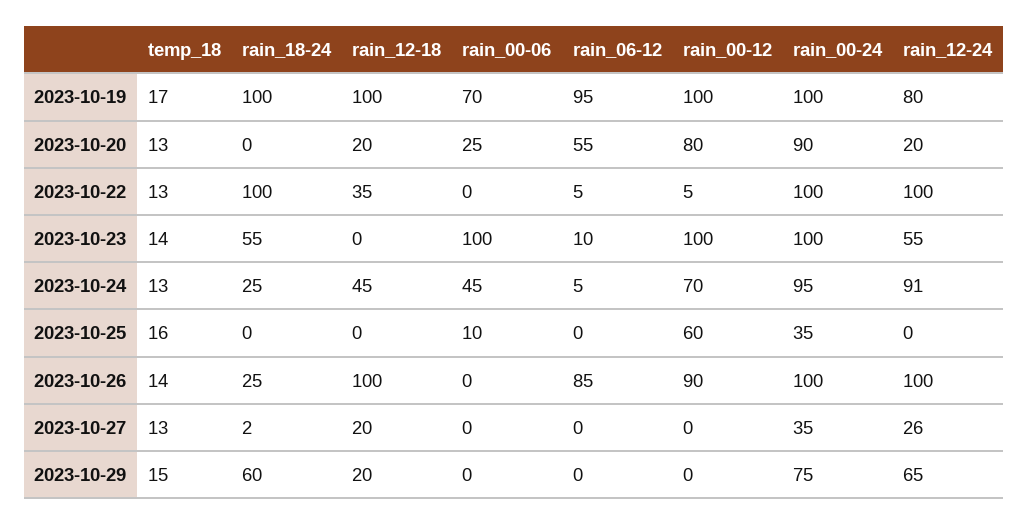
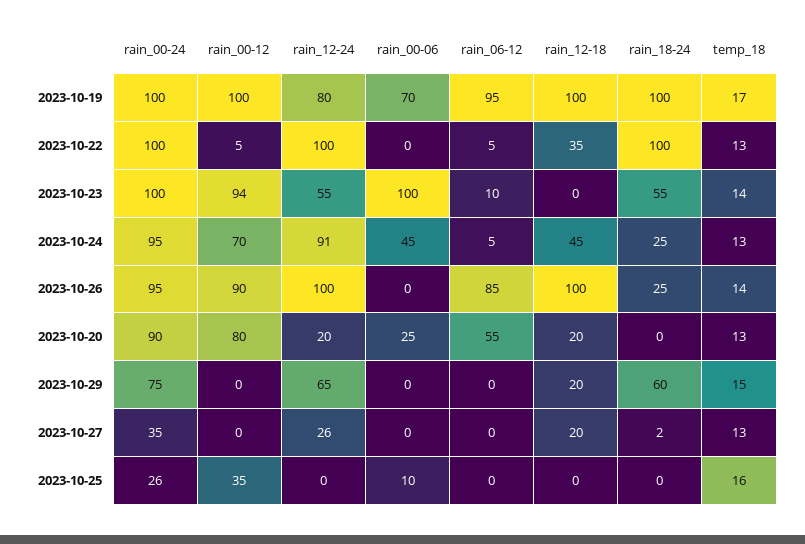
  {
    "temp_18": {
      "2023-10-19": 17,
      "2023-10-20": 13,
      "2023-10-22": 13,
      "2023-10-23": 14,
      "2023-10-24": 13,
      "2023-10-25": 16,
      "2023-10-26": 14,
      "2023-10-27": 13,
      "2023-10-29": 15
    },
    "rain_18-24": {
      "2023-10-19": 100,
      "2023-10-20": 0,
      "2023-10-22": 100,
      "2023-10-23": 55,
      "2023-10-24": 25,
      "2023-10-25": 0,
      "2023-10-26": 25,
      "2023-10-27": 2,
      "2023-10-29": 60
    },
    "rain_12-18": {
      "2023-10-19": 100,
      "2023-10-20": 20,
      "2023-10-22": 35,
      "2023-10-23": 0,
      "2023-10-24": 45,
      "2023-10-25": 0,
      "2023-10-26": 100,
      "2023-10-27": 20,
      "2023-10-29": 20
    },
    "rain_00-06": {
      "2023-10-19": 70,
      "2023-10-20": 25,
      "2023-10-22": 0,
      "2023-10-23": 100,
      "2023-10-24": 45,
      "2023-10-25": 10,
      "2023-10-26": 0,
      "2023-10-27": 0,
      "2023-10-29": 0
    },
    "rain_06-12": {
      "2023-10-19": 95,
      "2023-10-20": 55,
      "2023-10-22": 5,
      "2023-10-23": 10,
      "2023-10-24": 5,
      "2023-10-25": 0,
      "2023-10-26": 85,
      "2023-10-27": 0,
      "2023-10-29": 0
    },
    "rain_00-12": {
      "2023-10-19": 100,
      "2023-10-20": 80,
      "2023-10-22": 5,
-     "2023-10-23": 100,
+     "2023-10-23": 94,
      "2023-10-24": 70,
-     "2023-10-25": 60,
+     "2023-10-25": 35,
      "2023-10-26": 90,
      "2023-10-27": 0,
      "2023-10-29": 0
    },
    "rain_00-24": {
      "2023-10-19": 100,
      "2023-10-20": 90,
      "2023-10-22": 100,
      "2023-10-23": 100,
      "2023-10-24": 95,
-     "2023-10-25": 35,
+     "2023-10-25": 26,
-     "2023-10-26": 100,
+     "2023-10-26": 95,
      "2023-10-27": 35,
      "2023-10-29": 75
    },
    "rain_12-24": {
      "2023-10-19": 80,
      "2023-10-20": 20,
      "2023-10-22": 100,
      "2023-10-23": 55,
      "2023-10-24": 91,
      "2023-10-25": 0,
      "2023-10-26": 100,
      "2023-10-27": 26,
      "2023-10-29": 65
    }
  }

